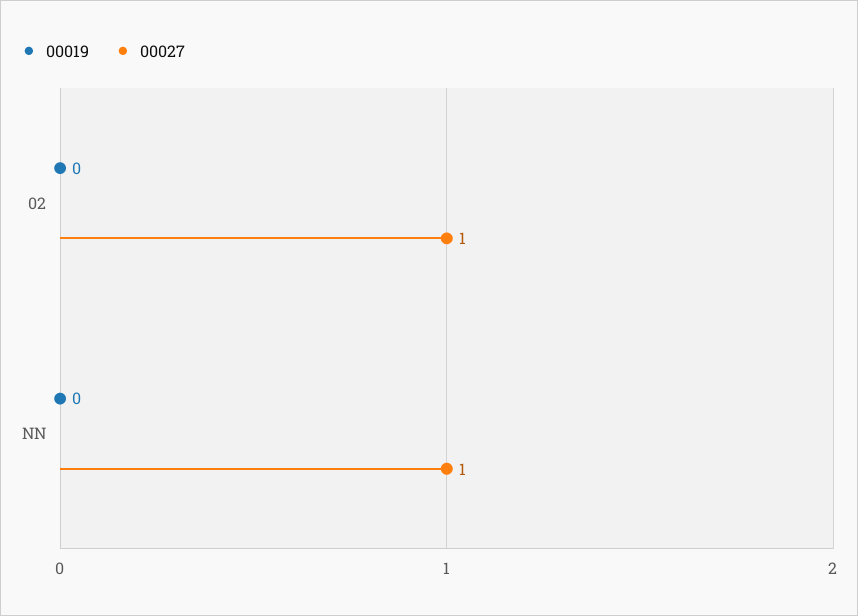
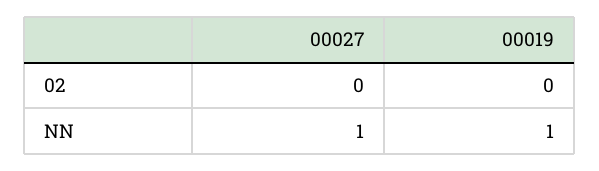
  {
    "00019": {
      "02": 0,
-     "NN": 0
+     "NN": 1
    },
    "00027": {
-     "02": 1,
+     "02": 0,
      "NN": 1
    }
  }

